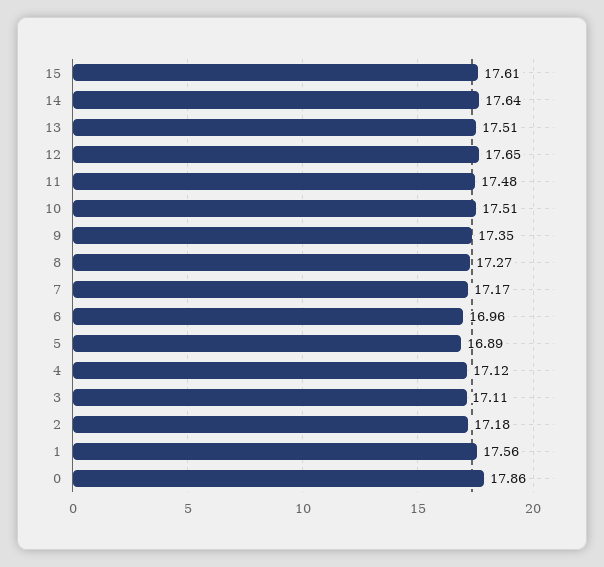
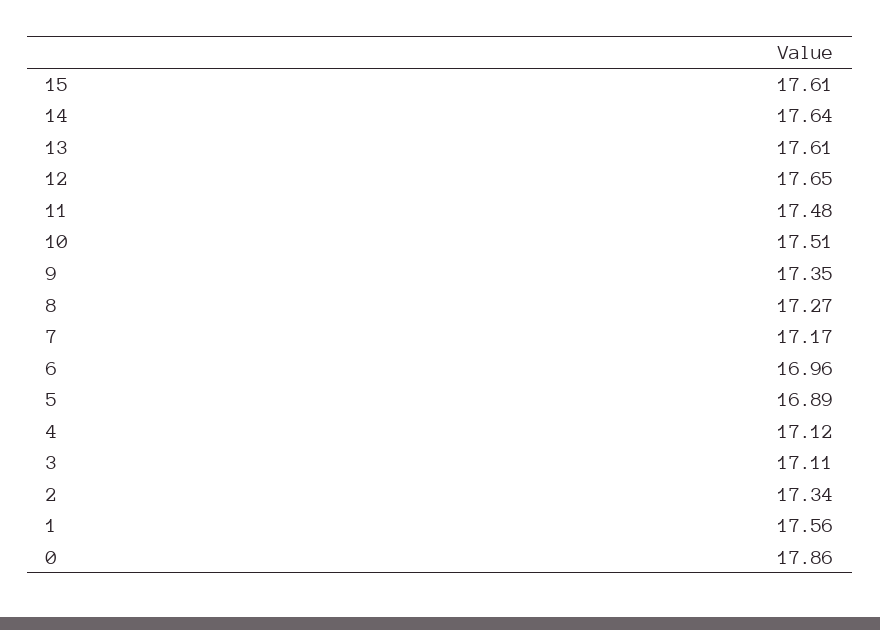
  {
    "15": 17.61,
    "14": 17.64,
-   "13": 17.51,
+   "13": 17.61,
    "12": 17.65,
    "11": 17.48,
    "10": 17.51,
    "9": 17.35,
    "8": 17.27,
    "7": 17.17,
    "6": 16.96,
    "5": 16.89,
    "4": 17.12,
    "3": 17.11,
-   "2": 17.18,
+   "2": 17.34,
    "1": 17.56,
    "0": 17.86
  }

